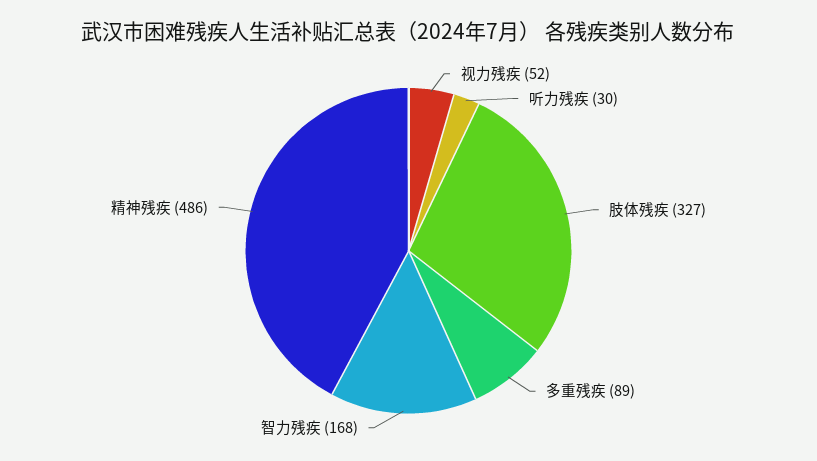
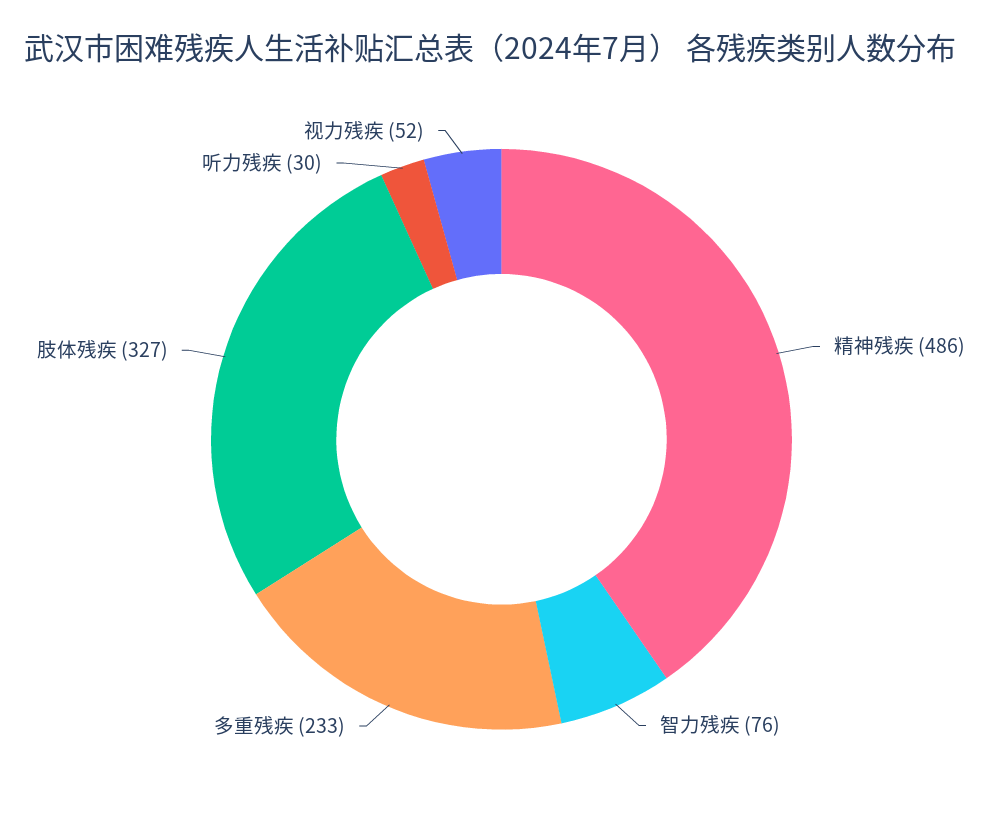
  {
    "视力残疾": 52,
    "听力残疾": 30,
    "肢体残疾": 327,
-   "多重残疾": 89,
+   "多重残疾": 233,
-   "智力残疾": 168,
+   "智力残疾": 76,
    "精神残疾": 486
  }

